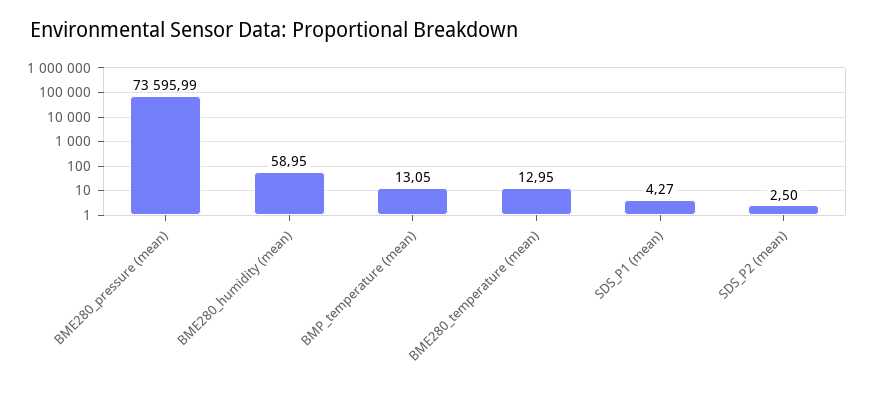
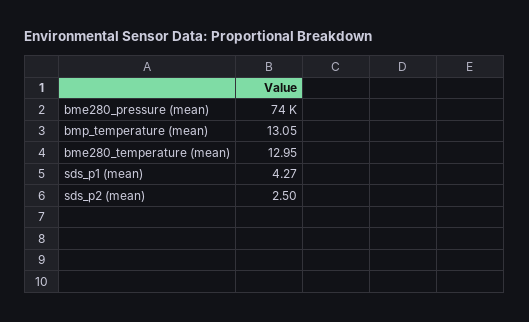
  {
    "BME280_pressure (mean)": 73595.99,
-   "BME280_humidity (mean)": 58.95,
    "BMP_temperature (mean)": 13.05,
    "BME280_temperature (mean)": 12.95,
    "SDS_P1 (mean)": 4.27,
    "SDS_P2 (mean)": 2.5
  }

